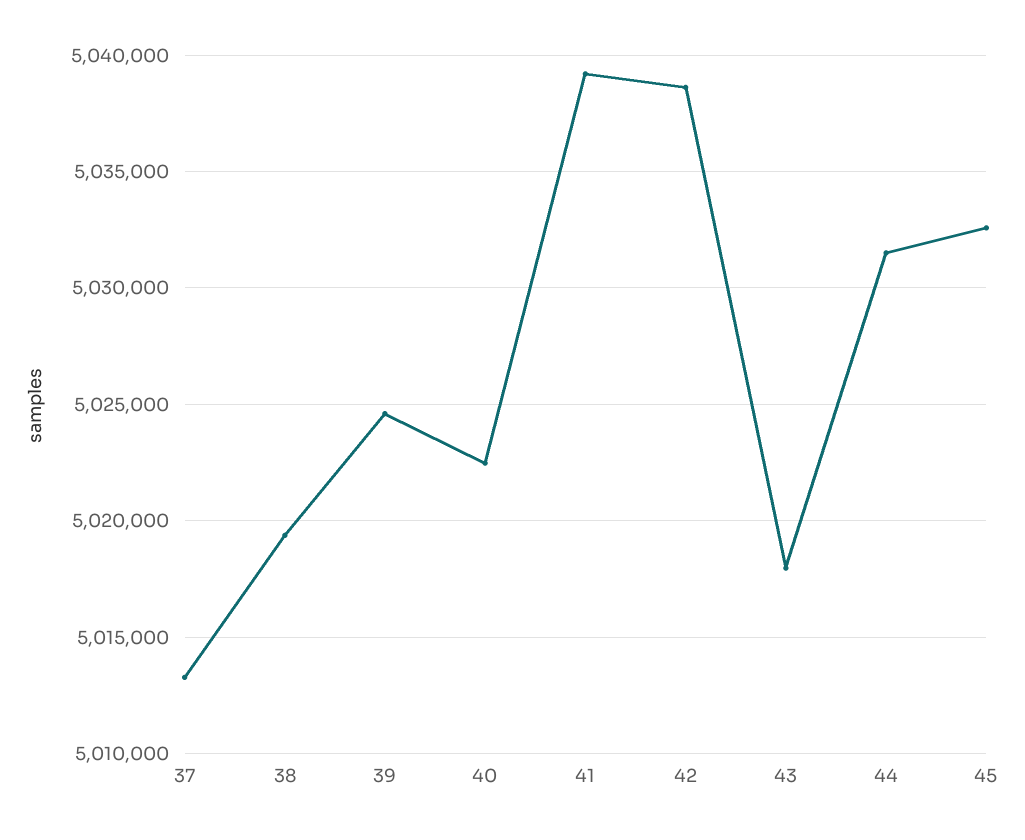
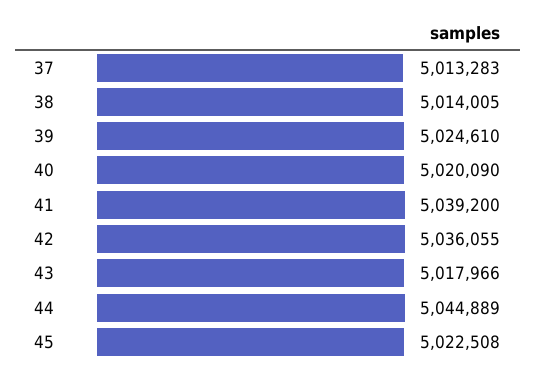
  {
    "37": 5013283,
-   "38": 5019500,
+   "38": 5014005,
    "39": 5024610,
-   "40": 5022500,
+   "40": 5020090,
    "41": 5039200,
-   "42": 5038500,
+   "42": 5036055,
    "43": 5017966,
-   "44": 5031500,
+   "44": 5044889,
-   "45": 5032500
+   "45": 5022508
  }

